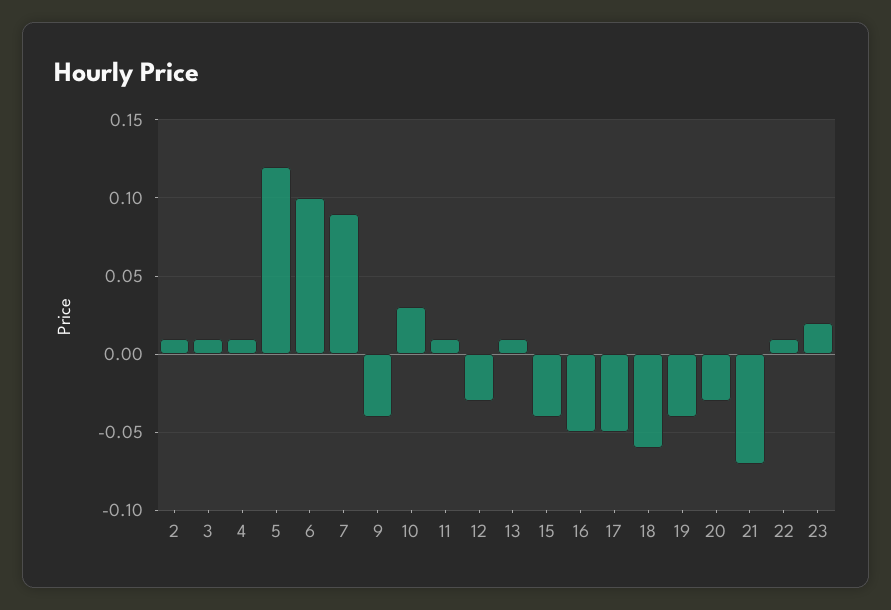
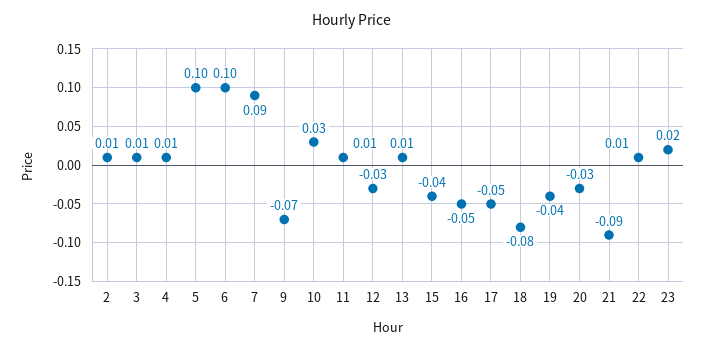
  {
    "2": 0.01,
    "3": 0.01,
    "4": 0.01,
-   "5": 0.12,
+   "5": 0.1,
    "6": 0.1,
    "7": 0.09,
-   "9": -0.04,
+   "9": -0.07,
    "10": 0.03,
    "11": 0.01,
    "12": -0.03,
    "13": 0.01,
    "15": -0.04,
    "16": -0.05,
    "17": -0.05,
-   "18": -0.06,
+   "18": -0.08,
    "19": -0.04,
    "20": -0.03,
-   "21": -0.07,
+   "21": -0.09,
    "22": 0.01,
    "23": 0.02
  }

